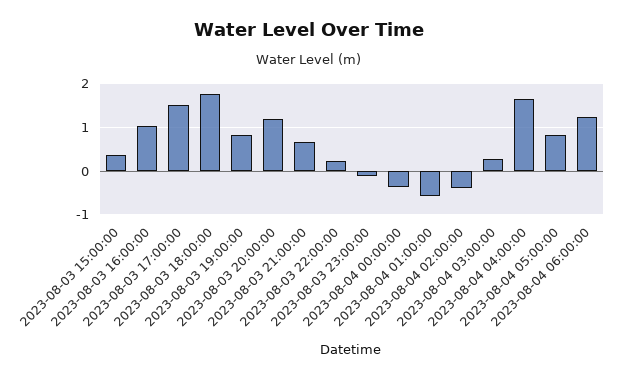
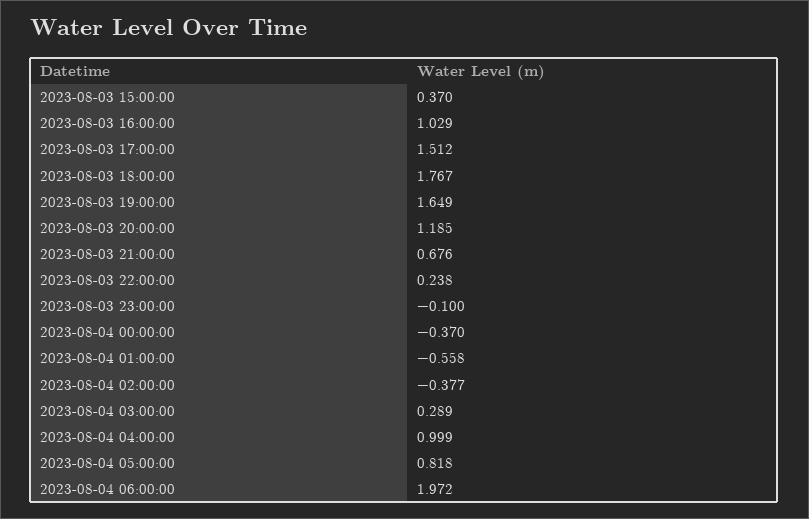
  {
    "2023-08-03 15:00:00": 0.37,
    "2023-08-03 16:00:00": 1.029,
    "2023-08-03 17:00:00": 1.512,
    "2023-08-03 18:00:00": 1.767,
-   "2023-08-03 19:00:00": 0.8,
+   "2023-08-03 19:00:00": 1.649,
    "2023-08-03 20:00:00": 1.185,
    "2023-08-03 21:00:00": 0.676,
    "2023-08-03 22:00:00": 0.238,
    "2023-08-03 23:00:00": -0.1,
    "2023-08-04 00:00:00": -0.37,
    "2023-08-04 01:00:00": -0.558,
    "2023-08-04 02:00:00": -0.377,
    "2023-08-04 03:00:00": 0.289,
-   "2023-08-04 04:00:00": 1.6,
+   "2023-08-04 04:00:00": 0.999,
    "2023-08-04 05:00:00": 0.818,
-   "2023-08-04 06:00:00": 1.2
+   "2023-08-04 06:00:00": 1.972
  }

